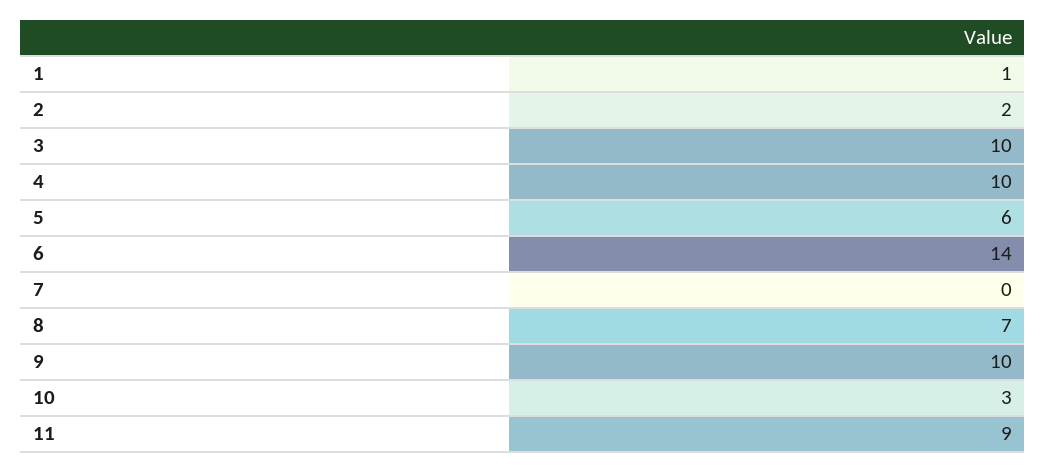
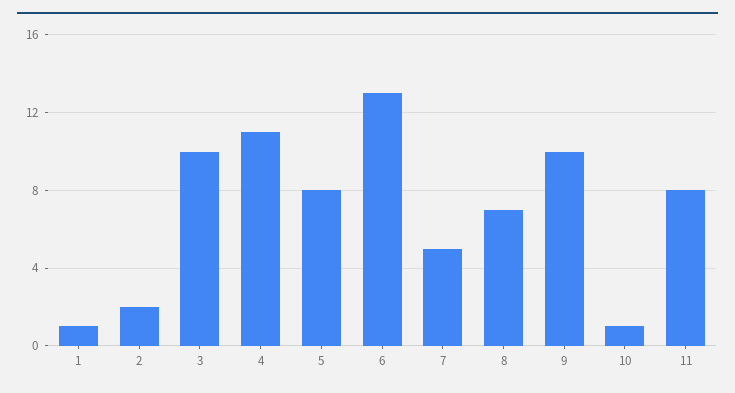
  {
    "1": 1,
    "2": 2,
    "3": 10,
-   "4": 10,
+   "4": 11,
-   "5": 6,
+   "5": 8,
-   "6": 14,
+   "6": 13,
-   "7": 0,
+   "7": 5,
    "8": 7,
    "9": 10,
-   "10": 3,
+   "10": 1,
-   "11": 9
+   "11": 8
  }

